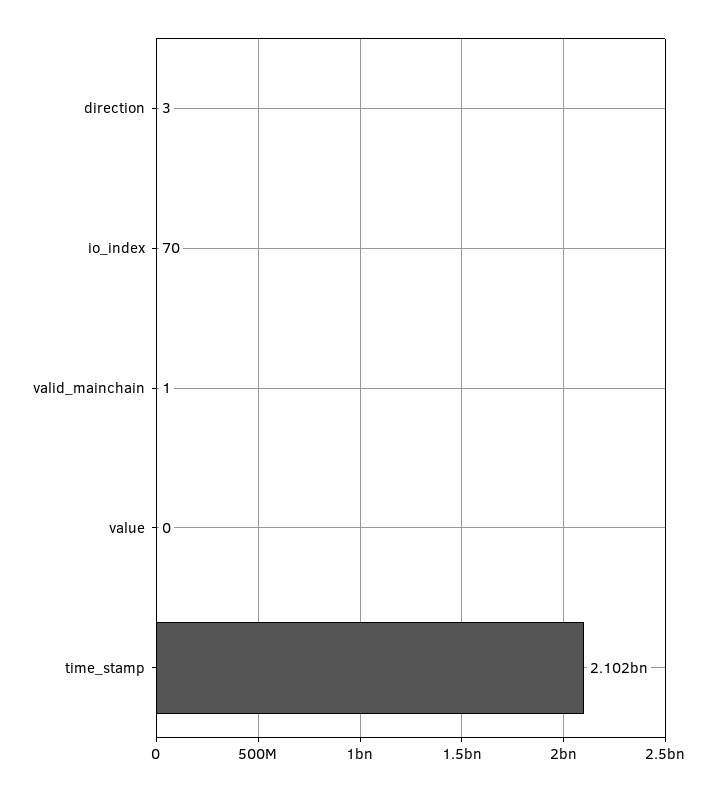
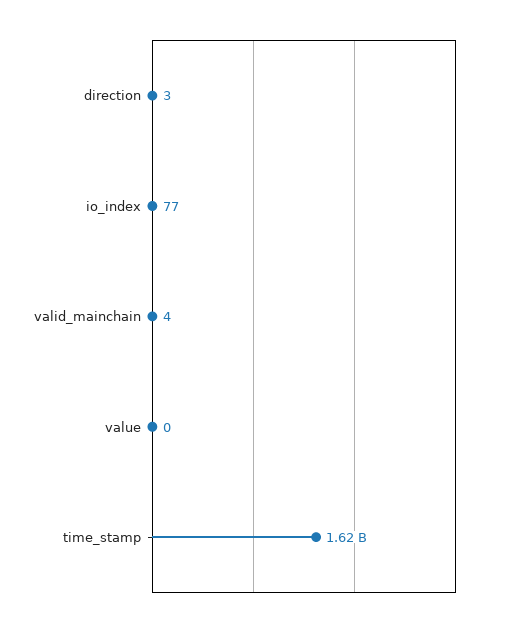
  {
    "direction": 3,
-   "io_index": 70,
+   "io_index": 77,
-   "valid_mainchain": 1,
+   "valid_mainchain": 4,
    "value": 0,
-   "time_stamp": 2102000000
+   "time_stamp": 1620000000
  }

